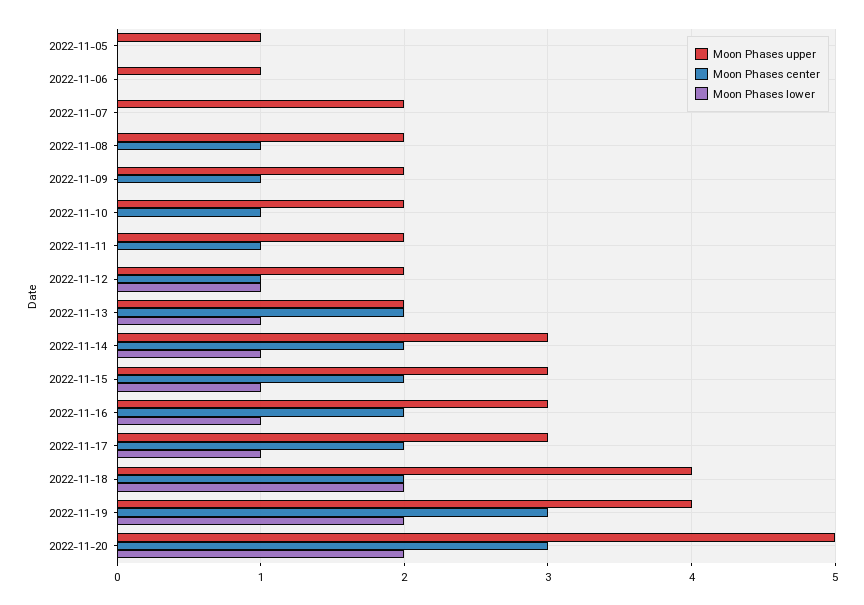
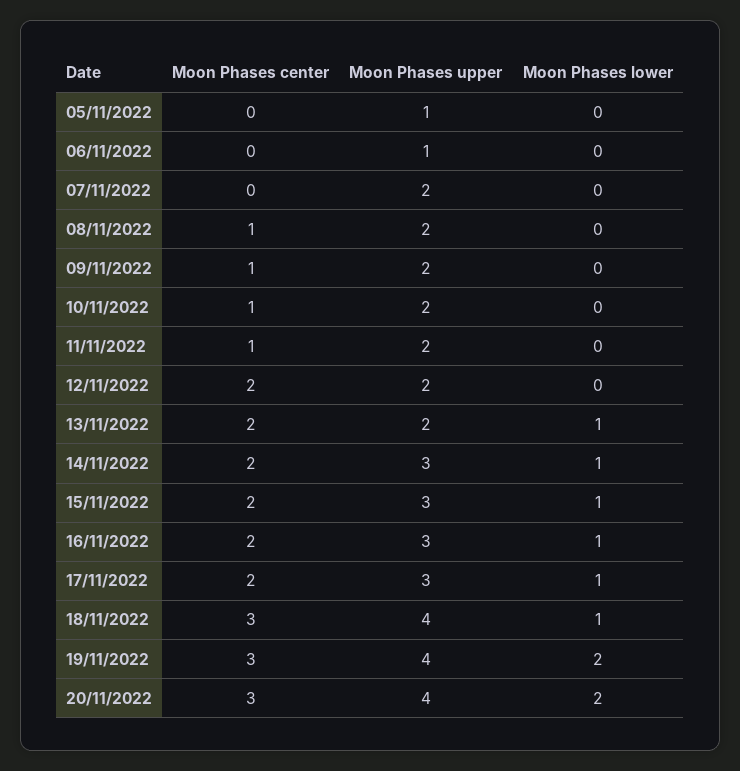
  {
    "Moon Phases upper": {
      "2022-11-05": 1,
      "2022-11-06": 1,
      "2022-11-07": 2,
      "2022-11-08": 2,
      "2022-11-09": 2,
      "2022-11-10": 2,
      "2022-11-11": 2,
      "2022-11-12": 2,
      "2022-11-13": 2,
      "2022-11-14": 3,
      "2022-11-15": 3,
      "2022-11-16": 3,
      "2022-11-17": 3,
      "2022-11-18": 4,
      "2022-11-19": 4,
-     "2022-11-20": 5
+     "2022-11-20": 4
    },
    "Moon Phases center": {
      "2022-11-05": 0,
      "2022-11-06": 0,
      "2022-11-07": 0,
      "2022-11-08": 1,
      "2022-11-09": 1,
      "2022-11-10": 1,
      "2022-11-11": 1,
-     "2022-11-12": 1,
+     "2022-11-12": 2,
      "2022-11-13": 2,
      "2022-11-14": 2,
      "2022-11-15": 2,
      "2022-11-16": 2,
      "2022-11-17": 2,
-     "2022-11-18": 2,
+     "2022-11-18": 3,
      "2022-11-19": 3,
      "2022-11-20": 3
    },
    "Moon Phases lower": {
      "2022-11-05": 0,
      "2022-11-06": 0,
      "2022-11-07": 0,
      "2022-11-08": 0,
      "2022-11-09": 0,
      "2022-11-10": 0,
      "2022-11-11": 0,
-     "2022-11-12": 1,
+     "2022-11-12": 0,
      "2022-11-13": 1,
      "2022-11-14": 1,
      "2022-11-15": 1,
      "2022-11-16": 1,
      "2022-11-17": 1,
-     "2022-11-18": 2,
+     "2022-11-18": 1,
      "2022-11-19": 2,
      "2022-11-20": 2
    }
  }

